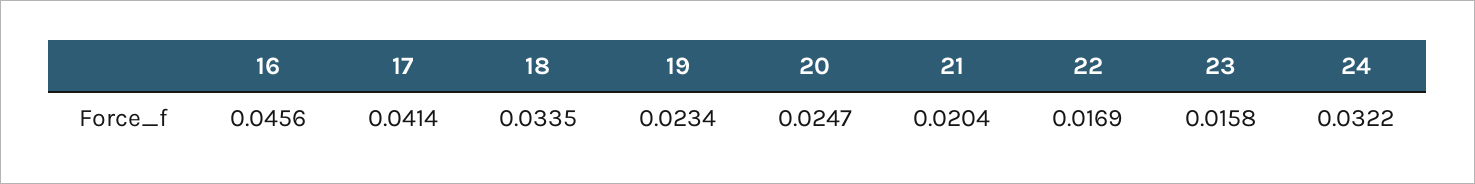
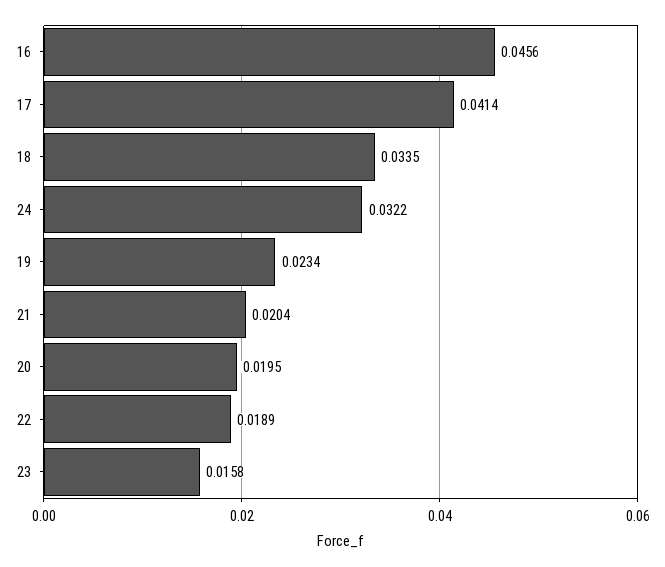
  {
    "16": 0.0456,
    "17": 0.0414,
    "18": 0.0335,
    "19": 0.0234,
-   "20": 0.0247,
+   "20": 0.0195,
    "21": 0.0204,
-   "22": 0.0169,
+   "22": 0.0189,
    "23": 0.0158,
    "24": 0.0322
  }

